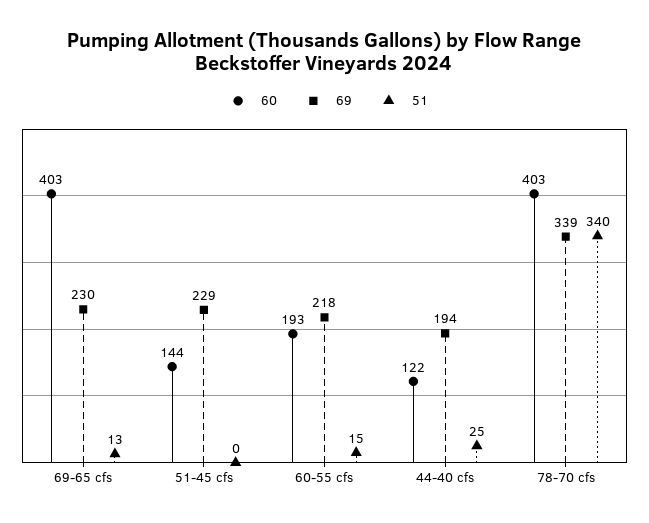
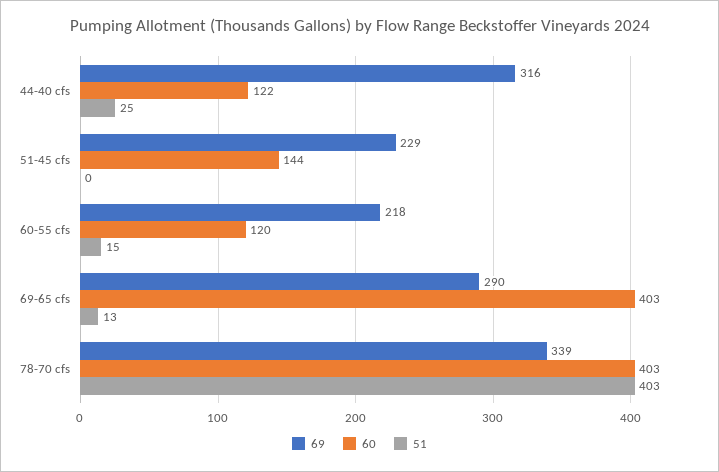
  {
    "60": {
      "69-65 cfs": 403,
      "51-45 cfs": 144,
-     "60-55 cfs": 193,
+     "60-55 cfs": 120,
      "44-40 cfs": 122,
      "78-70 cfs": 403
    },
    "69": {
-     "69-65 cfs": 230,
+     "69-65 cfs": 290,
      "51-45 cfs": 229,
      "60-55 cfs": 218,
-     "44-40 cfs": 194,
+     "44-40 cfs": 316,
      "78-70 cfs": 339
    },
    "51": {
      "69-65 cfs": 13,
      "51-45 cfs": 0,
      "60-55 cfs": 15,
      "44-40 cfs": 25,
-     "78-70 cfs": 340
+     "78-70 cfs": 403
    }
  }

